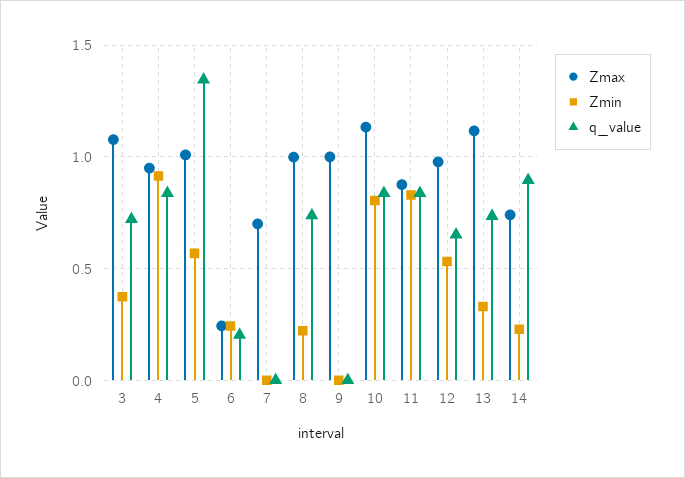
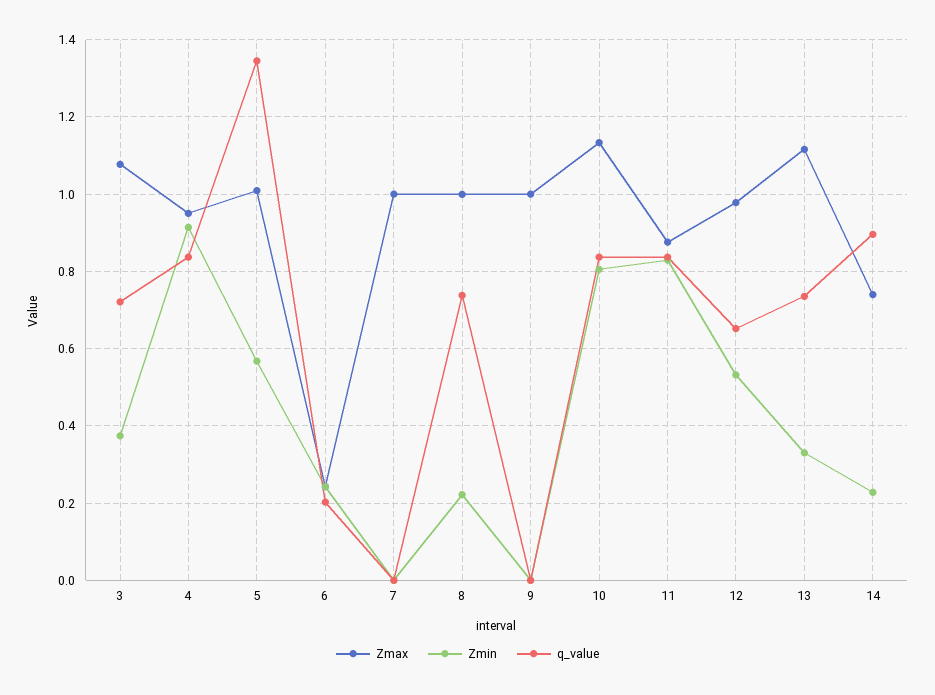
  {
    "Zmax": {
      "3": 1.08,
      "4": 0.96,
      "5": 1,
      "6": 0.24,
-     "7": 0.7,
+     "7": 1,
      "8": 1,
      "9": 1,
      "10": 1.14,
      "11": 0.88,
      "12": 0.98,
      "13": 1.12,
      "14": 0.74
    },
    "Zmin": {
      "3": 0.38,
      "4": 0.92,
      "5": 0.56,
      "6": 0.24,
      "7": 0,
      "8": 0.22,
      "9": 0,
      "10": 0.8,
      "11": 0.82,
      "12": 0.54,
      "13": 0.34,
      "14": 0.22
    },
    "q_value": {
      "3": 0.72,
      "4": 0.84,
      "5": 1.34,
      "6": 0.2,
      "7": 0,
      "8": 0.74,
      "9": 0,
      "10": 0.84,
      "11": 0.84,
      "12": 0.66,
      "13": 0.74,
      "14": 0.9
    }
  }

